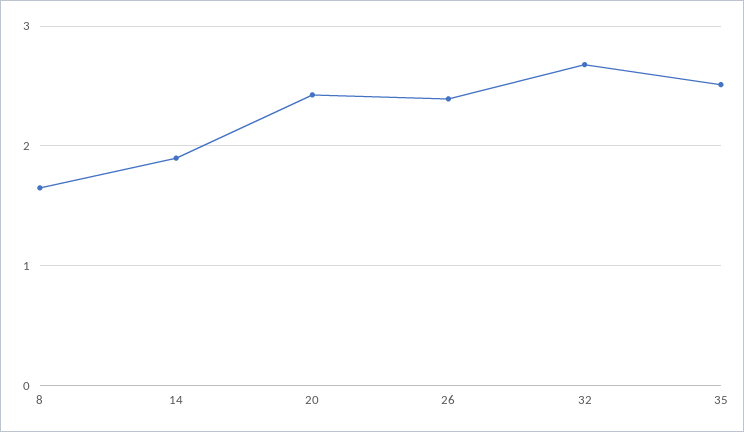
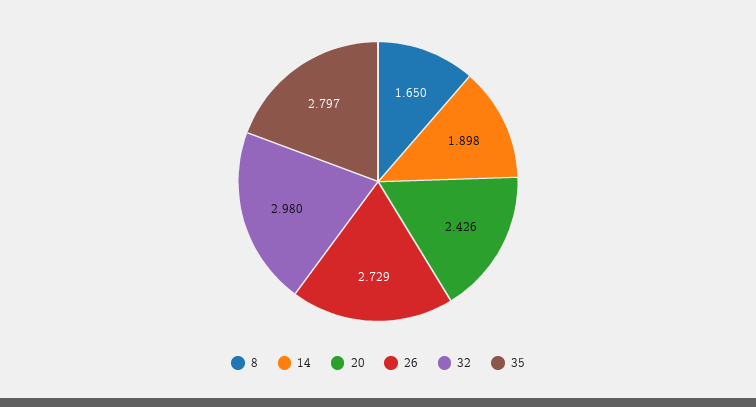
  {
    "8": 1.65,
    "14": 1.898,
    "20": 2.426,
-   "26": 2.4,
+   "26": 2.729,
-   "32": 2.7,
+   "32": 2.98,
-   "35": 2.5
+   "35": 2.797
  }

